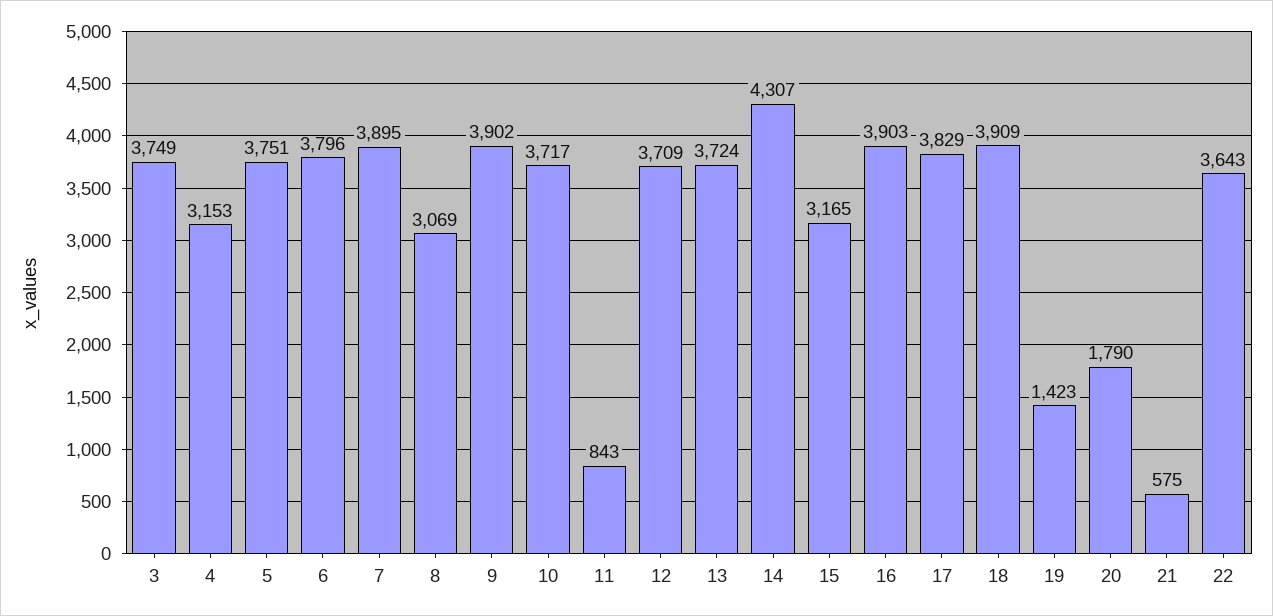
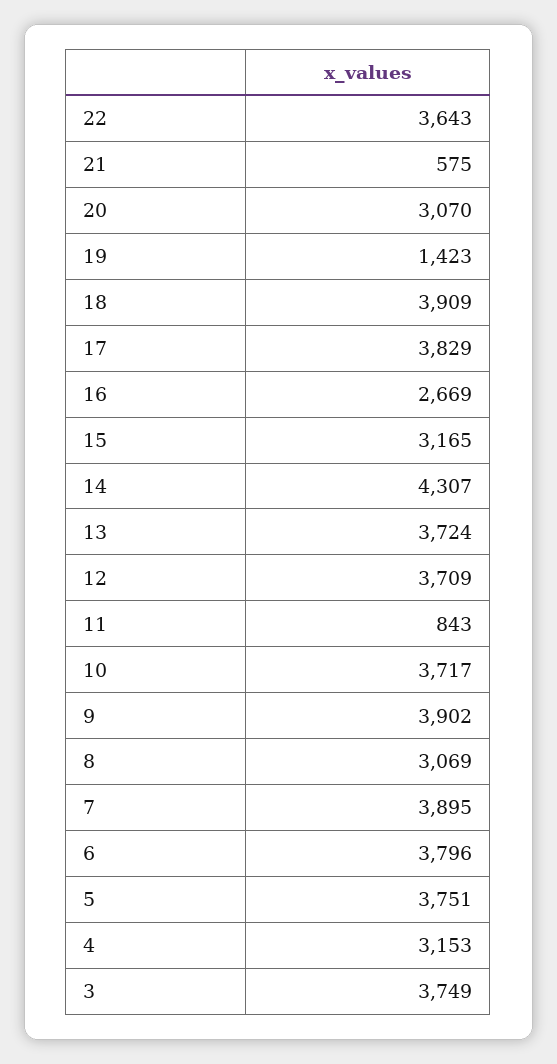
  {
    "3": 3749,
    "4": 3153,
    "5": 3751,
    "6": 3796,
    "7": 3895,
    "8": 3069,
    "9": 3902,
    "10": 3717,
    "11": 843,
    "12": 3709,
    "13": 3724,
    "14": 4307,
    "15": 3165,
-   "16": 3903,
+   "16": 2669,
    "17": 3829,
    "18": 3909,
    "19": 1423,
-   "20": 1790,
+   "20": 3070,
    "21": 575,
    "22": 3643
  }

